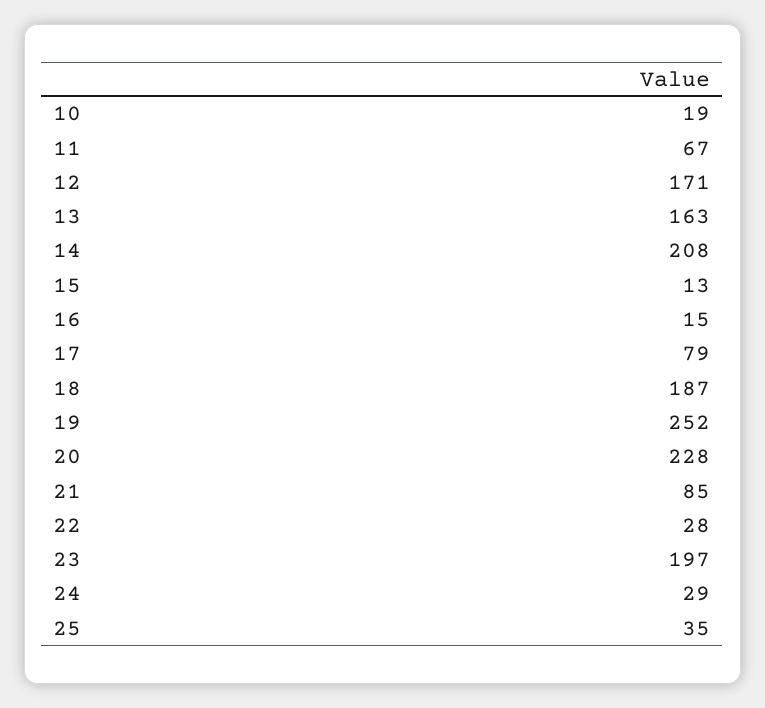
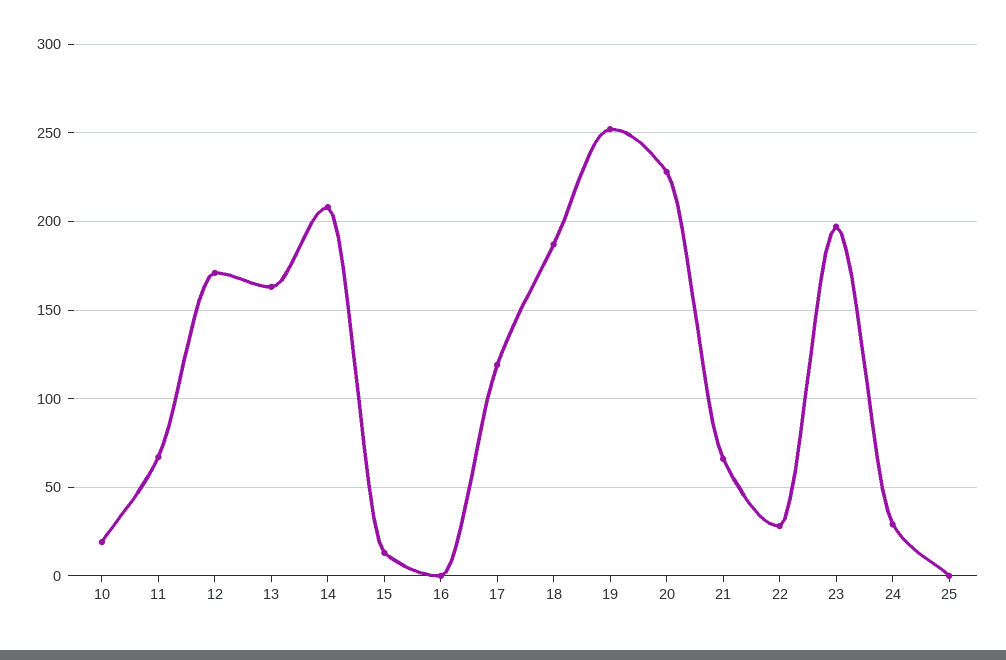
  {
    "10": 19,
    "11": 67,
    "12": 171,
    "13": 163,
    "14": 208,
    "15": 13,
-   "16": 15,
+   "16": 0,
-   "17": 79,
+   "17": 120,
    "18": 187,
    "19": 252,
    "20": 228,
-   "21": 85,
+   "21": 65,
    "22": 28,
    "23": 197,
    "24": 29,
-   "25": 35
+   "25": 0
  }

